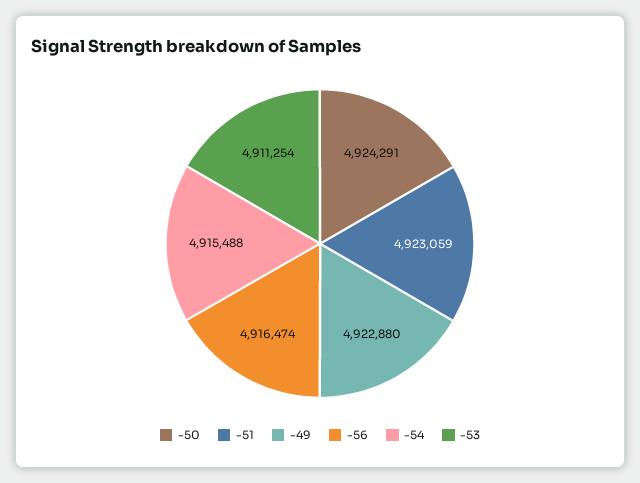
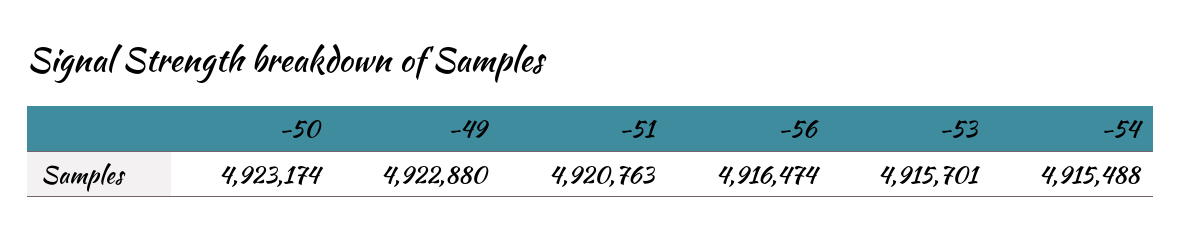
  {
-   "-50": 4924291,
+   "-50": 4923174,
-   "-51": 4923059,
+   "-51": 4920763,
    "-49": 4922880,
    "-56": 4916474,
    "-54": 4915488,
-   "-53": 4911254
+   "-53": 4915701
  }

